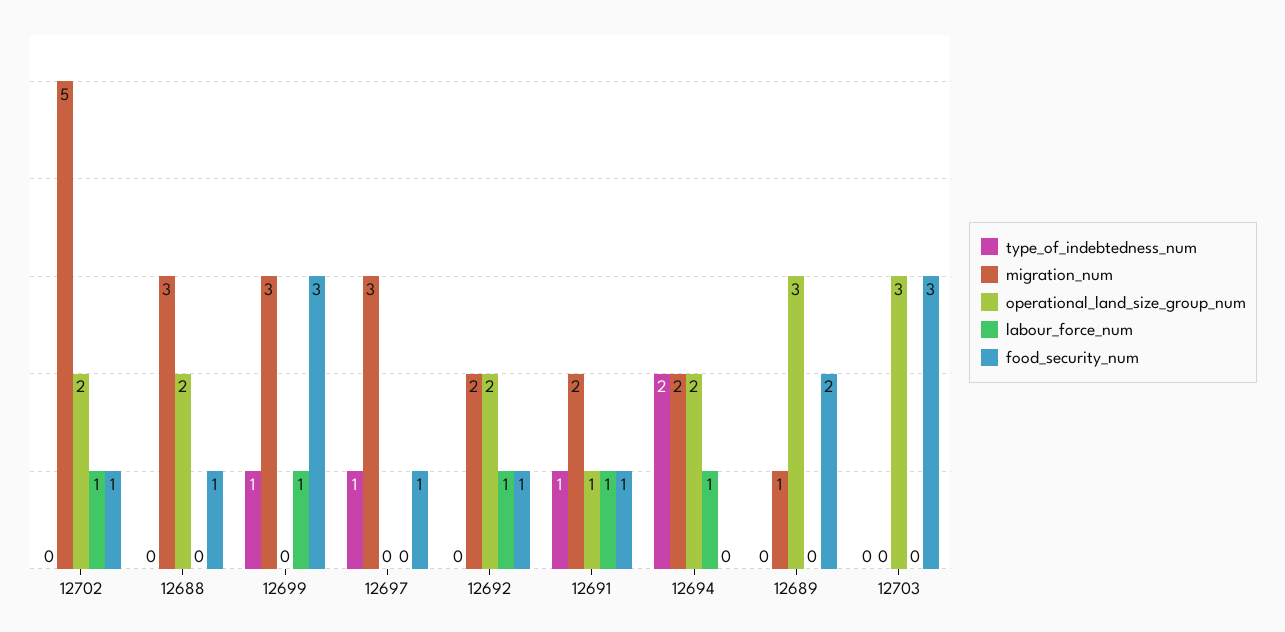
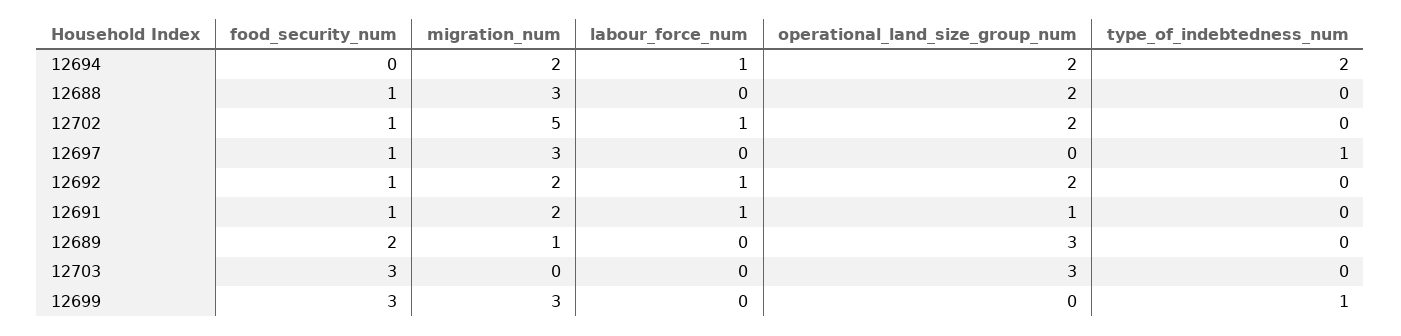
  {
    "type_of_indebtedness_num": {
      "12702": 0,
      "12688": 0,
      "12699": 1,
      "12697": 1,
      "12692": 0,
-     "12691": 1,
+     "12691": 0,
      "12694": 2,
      "12689": 0,
      "12703": 0
    },
    "migration_num": {
      "12702": 5,
      "12688": 3,
      "12699": 3,
      "12697": 3,
      "12692": 2,
      "12691": 2,
      "12694": 2,
      "12689": 1,
      "12703": 0
    },
    "operational_land_size_group_num": {
      "12702": 2,
      "12688": 2,
      "12699": 0,
      "12697": 0,
      "12692": 2,
      "12691": 1,
      "12694": 2,
      "12689": 3,
      "12703": 3
    },
    "labour_force_num": {
      "12702": 1,
      "12688": 0,
-     "12699": 1,
+     "12699": 0,
      "12697": 0,
      "12692": 1,
      "12691": 1,
      "12694": 1,
      "12689": 0,
      "12703": 0
    },
    "food_security_num": {
      "12702": 1,
      "12688": 1,
      "12699": 3,
      "12697": 1,
      "12692": 1,
      "12691": 1,
      "12694": 0,
      "12689": 2,
      "12703": 3
    }
  }

